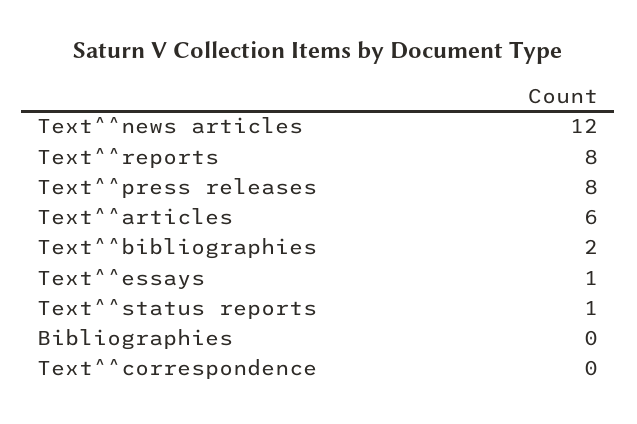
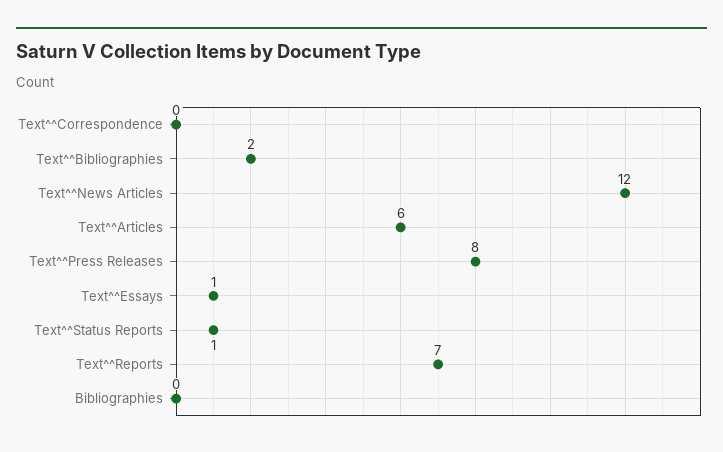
  {
    "Text^^news articles": 12,
-   "Text^^reports": 8,
+   "Text^^reports": 7,
    "Text^^press releases": 8,
    "Text^^articles": 6,
    "Text^^bibliographies": 2,
    "Text^^essays": 1,
    "Text^^status reports": 1,
    "Bibliographies": 0,
    "Text^^correspondence": 0
  }

